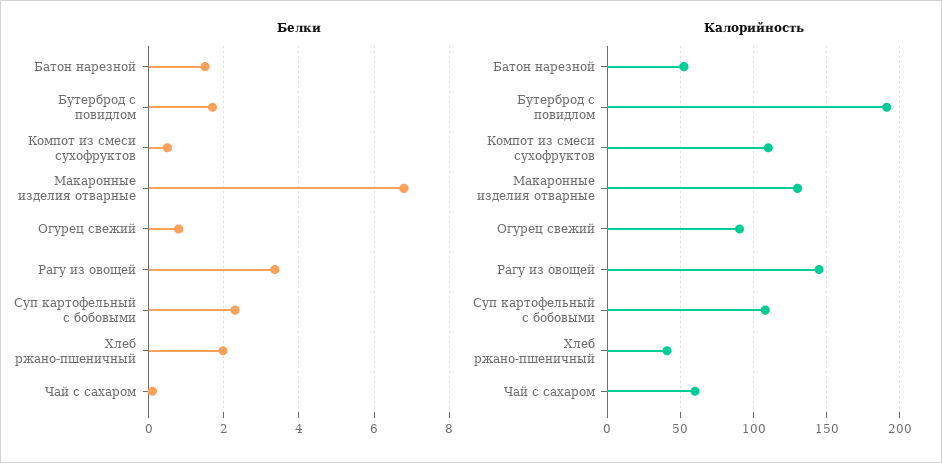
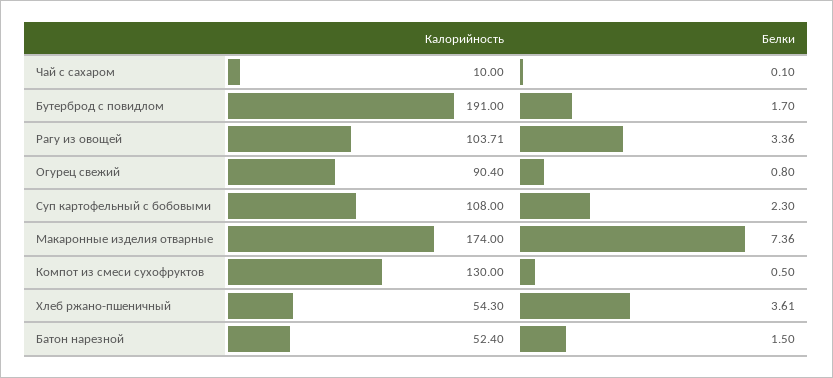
  {
    "Белки": {
      "Батон нарезной": 1.5,
      "Бутерброд с повидлом": 1.7,
      "Компот из смеси сухофруктов": 0.5,
-     "Макаронные изделия отварные": 6.8,
+     "Макаронные изделия отварные": 7.36,
      "Огурец свежий": 0.8,
      "Рагу из овощей": 3.36,
      "Суп картофельный с бобовыми": 2.3,
-     "Хлеб ржано-пшеничный": 2,
+     "Хлеб ржано-пшеничный": 3.61,
      "Чай с сахаром": 0.1
    },
    "Калорийность": {
      "Батон нарезной": 52.4,
      "Бутерброд с повидлом": 191,
-     "Компот из смеси сухофруктов": 110,
+     "Компот из смеси сухофруктов": 130,
-     "Макаронные изделия отварные": 130,
+     "Макаронные изделия отварные": 174,
      "Огурец свежий": 90.4,
-     "Рагу из овощей": 145,
+     "Рагу из овощей": 103.71,
      "Суп картофельный с бобовыми": 108,
-     "Хлеб ржано-пшеничный": 40,
+     "Хлеб ржано-пшеничный": 54.3,
-     "Чай с сахаром": 60
+     "Чай с сахаром": 10
    }
  }

